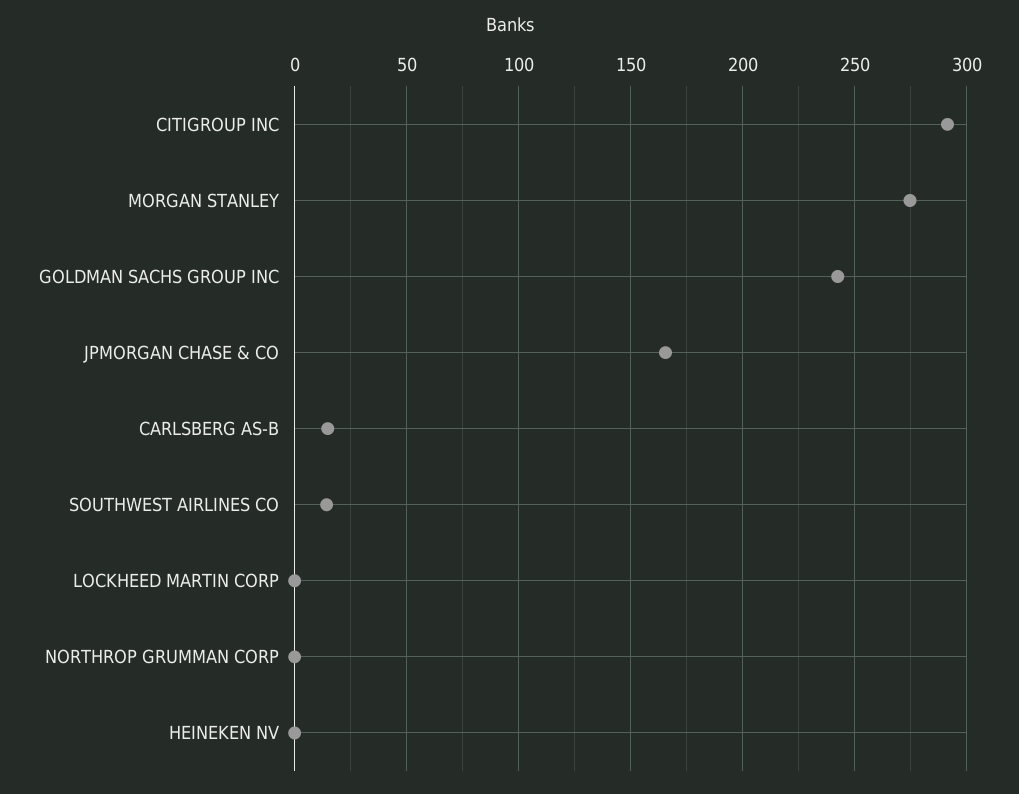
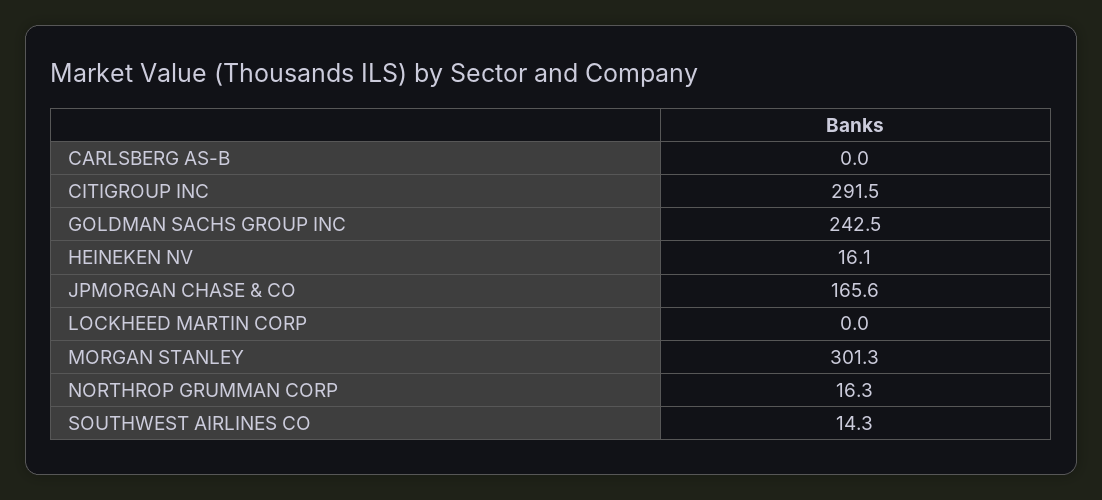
  {
    "CITIGROUP INC": 291.5,
-   "MORGAN STANLEY": 275,
+   "MORGAN STANLEY": 301.3,
    "GOLDMAN SACHS GROUP INC": 242.5,
    "JPMORGAN CHASE & CO": 165.6,
-   "CARLSBERG AS-B": 15,
+   "CARLSBERG AS-B": 0,
    "SOUTHWEST AIRLINES CO": 14.3,
    "LOCKHEED MARTIN CORP": 0,
-   "NORTHROP GRUMMAN CORP": 0,
+   "NORTHROP GRUMMAN CORP": 16.3,
-   "HEINEKEN NV": 0
+   "HEINEKEN NV": 16.1
  }

